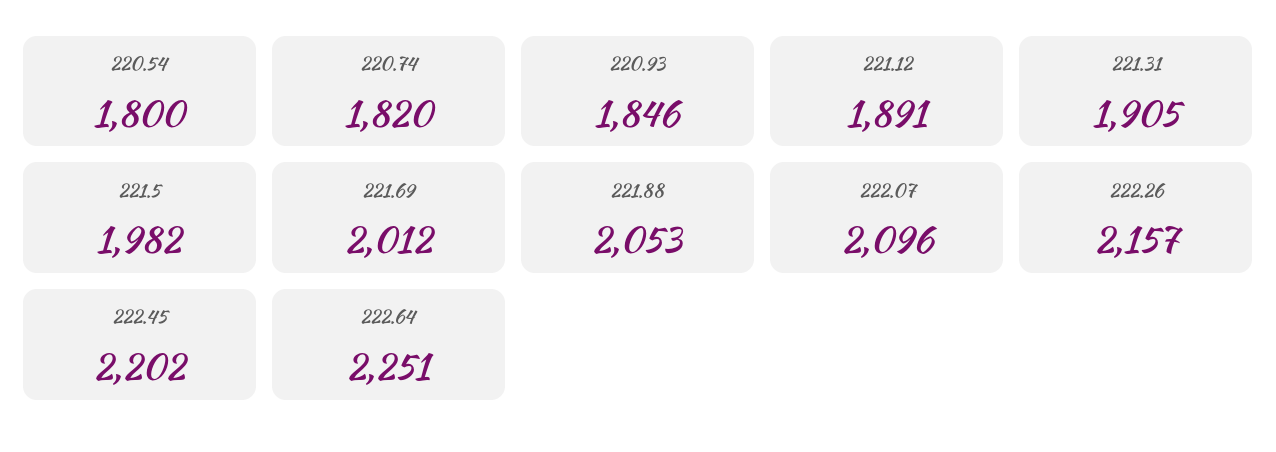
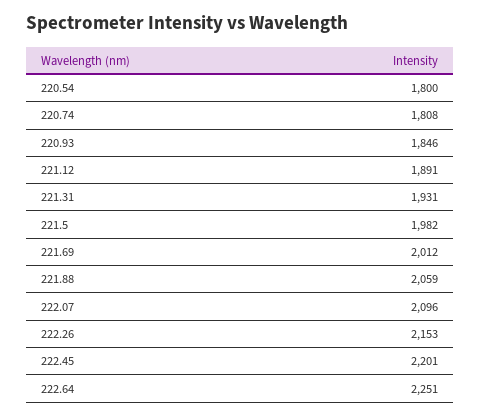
  {
    "220.54": 1800,
-   "220.74": 1820,
+   "220.74": 1808,
    "220.93": 1846,
    "221.12": 1891,
-   "221.31": 1905,
+   "221.31": 1931,
    "221.5": 1982,
    "221.69": 2012,
-   "221.88": 2053,
+   "221.88": 2059,
    "222.07": 2096,
-   "222.26": 2157,
+   "222.26": 2153,
-   "222.45": 2202,
+   "222.45": 2201,
    "222.64": 2251
  }

